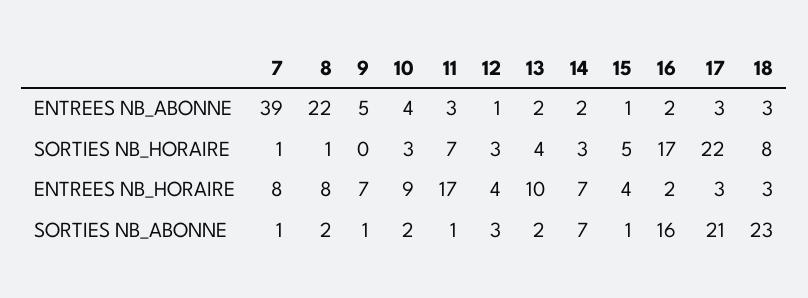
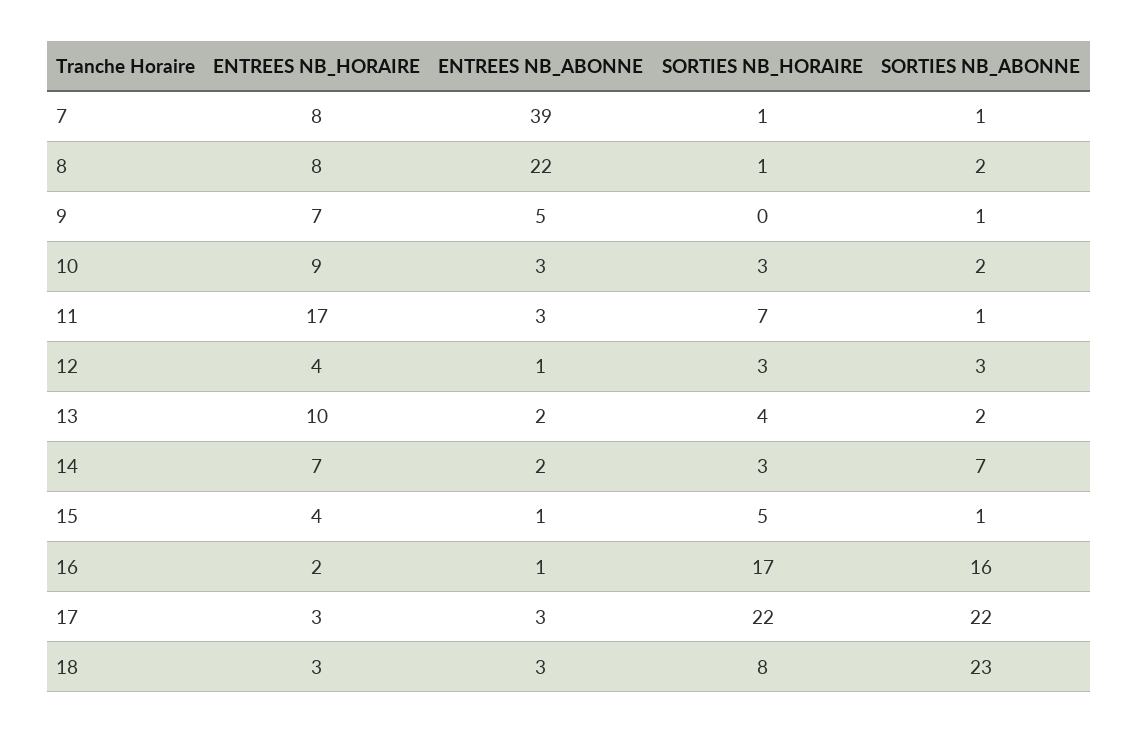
  {
    "7": {
      "ENTREES NB_ABONNE": 39,
      "SORTIES NB_HORAIRE": 1,
      "ENTREES NB_HORAIRE": 8,
      "SORTIES NB_ABONNE": 1
    },
    "8": {
      "ENTREES NB_ABONNE": 22,
      "SORTIES NB_HORAIRE": 1,
      "ENTREES NB_HORAIRE": 8,
      "SORTIES NB_ABONNE": 2
    },
    "9": {
      "ENTREES NB_ABONNE": 5,
      "SORTIES NB_HORAIRE": 0,
      "ENTREES NB_HORAIRE": 7,
      "SORTIES NB_ABONNE": 1
    },
    "10": {
-     "ENTREES NB_ABONNE": 4,
+     "ENTREES NB_ABONNE": 3,
      "SORTIES NB_HORAIRE": 3,
      "ENTREES NB_HORAIRE": 9,
      "SORTIES NB_ABONNE": 2
    },
    "11": {
      "ENTREES NB_ABONNE": 3,
      "SORTIES NB_HORAIRE": 7,
      "ENTREES NB_HORAIRE": 17,
      "SORTIES NB_ABONNE": 1
    },
    "12": {
      "ENTREES NB_ABONNE": 1,
      "SORTIES NB_HORAIRE": 3,
      "ENTREES NB_HORAIRE": 4,
      "SORTIES NB_ABONNE": 3
    },
    "13": {
      "ENTREES NB_ABONNE": 2,
      "SORTIES NB_HORAIRE": 4,
      "ENTREES NB_HORAIRE": 10,
      "SORTIES NB_ABONNE": 2
    },
    "14": {
      "ENTREES NB_ABONNE": 2,
      "SORTIES NB_HORAIRE": 3,
      "ENTREES NB_HORAIRE": 7,
      "SORTIES NB_ABONNE": 7
    },
    "15": {
      "ENTREES NB_ABONNE": 1,
      "SORTIES NB_HORAIRE": 5,
      "ENTREES NB_HORAIRE": 4,
      "SORTIES NB_ABONNE": 1
    },
    "16": {
-     "ENTREES NB_ABONNE": 2,
+     "ENTREES NB_ABONNE": 1,
      "SORTIES NB_HORAIRE": 17,
      "ENTREES NB_HORAIRE": 2,
      "SORTIES NB_ABONNE": 16
    },
    "17": {
      "ENTREES NB_ABONNE": 3,
      "SORTIES NB_HORAIRE": 22,
      "ENTREES NB_HORAIRE": 3,
-     "SORTIES NB_ABONNE": 21
+     "SORTIES NB_ABONNE": 22
    },
    "18": {
      "ENTREES NB_ABONNE": 3,
      "SORTIES NB_HORAIRE": 8,
      "ENTREES NB_HORAIRE": 3,
      "SORTIES NB_ABONNE": 23
    }
  }

